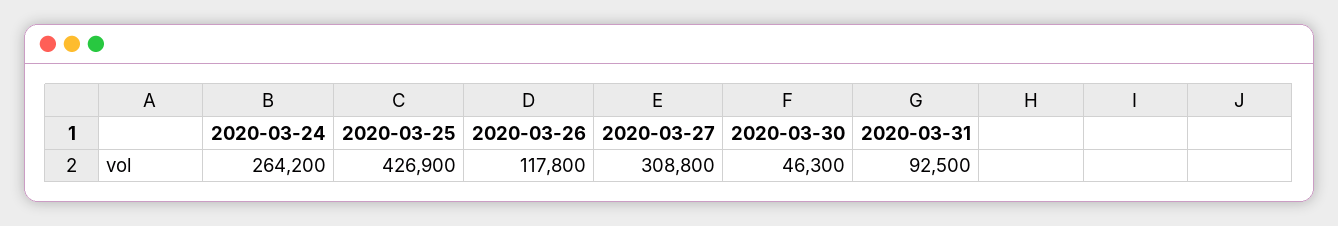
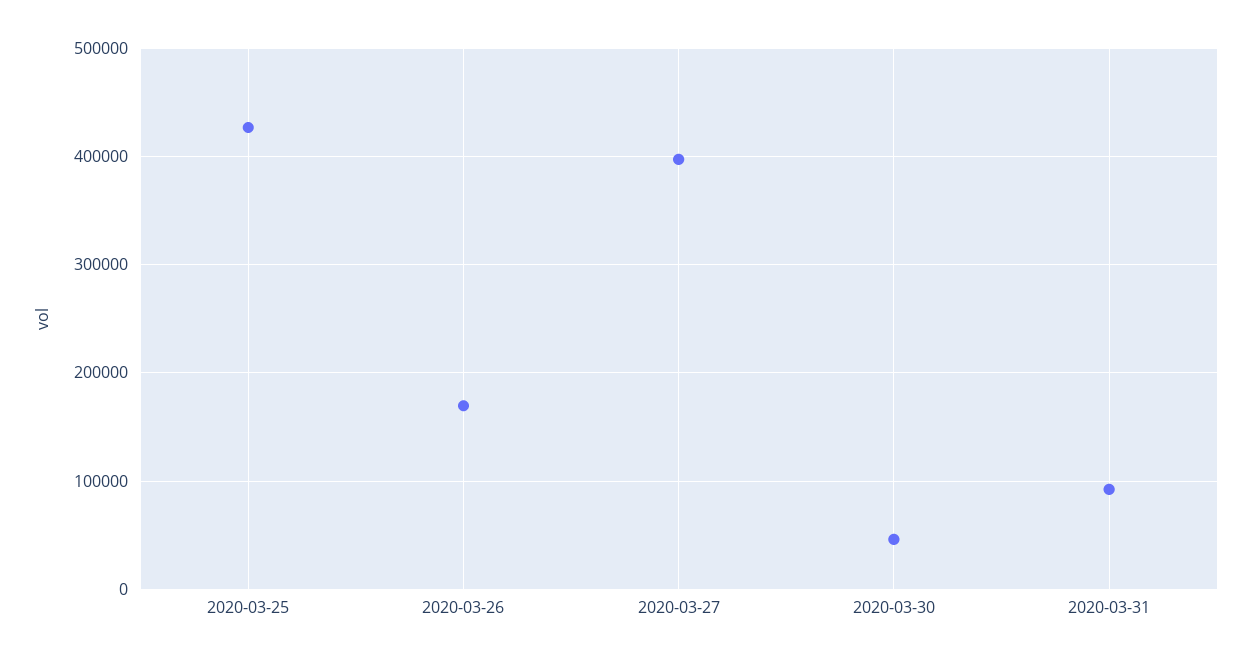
  {
-   "2020-03-24": 264200,
    "2020-03-25": 426900,
-   "2020-03-26": 117800,
+   "2020-03-26": 170000,
-   "2020-03-27": 308800,
+   "2020-03-27": 400000,
    "2020-03-30": 46300,
    "2020-03-31": 92500
  }

